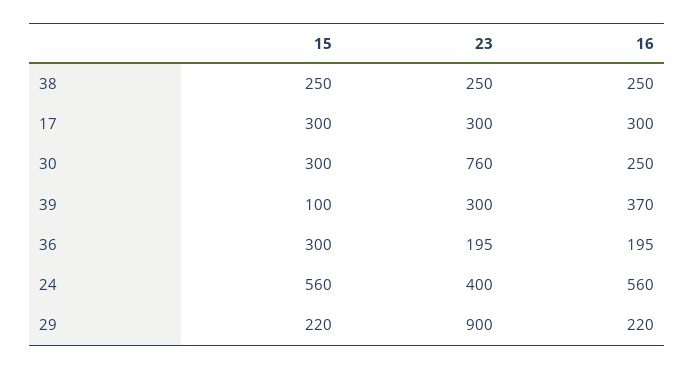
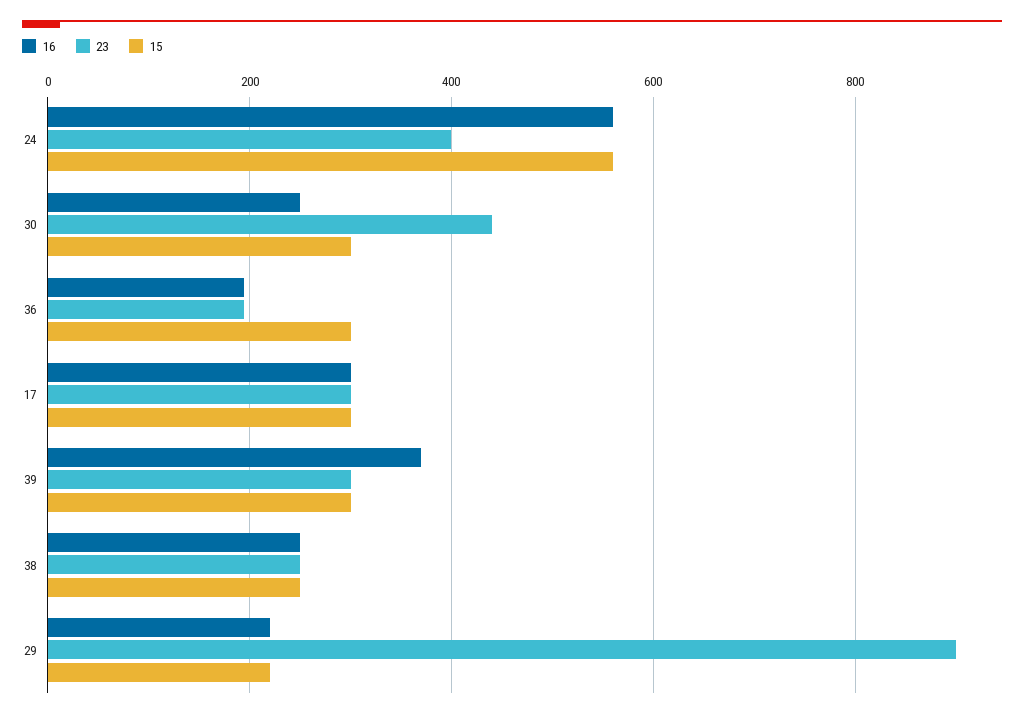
  {
    "15": {
      "38": 250,
      "17": 300,
      "30": 300,
-     "39": 100,
+     "39": 300,
      "36": 300,
      "24": 560,
      "29": 220
    },
    "23": {
      "38": 250,
      "17": 300,
-     "30": 760,
+     "30": 440,
      "39": 300,
      "36": 195,
      "24": 400,
      "29": 900
    },
    "16": {
      "38": 250,
      "17": 300,
      "30": 250,
      "39": 370,
      "36": 195,
      "24": 560,
      "29": 220
    }
  }

